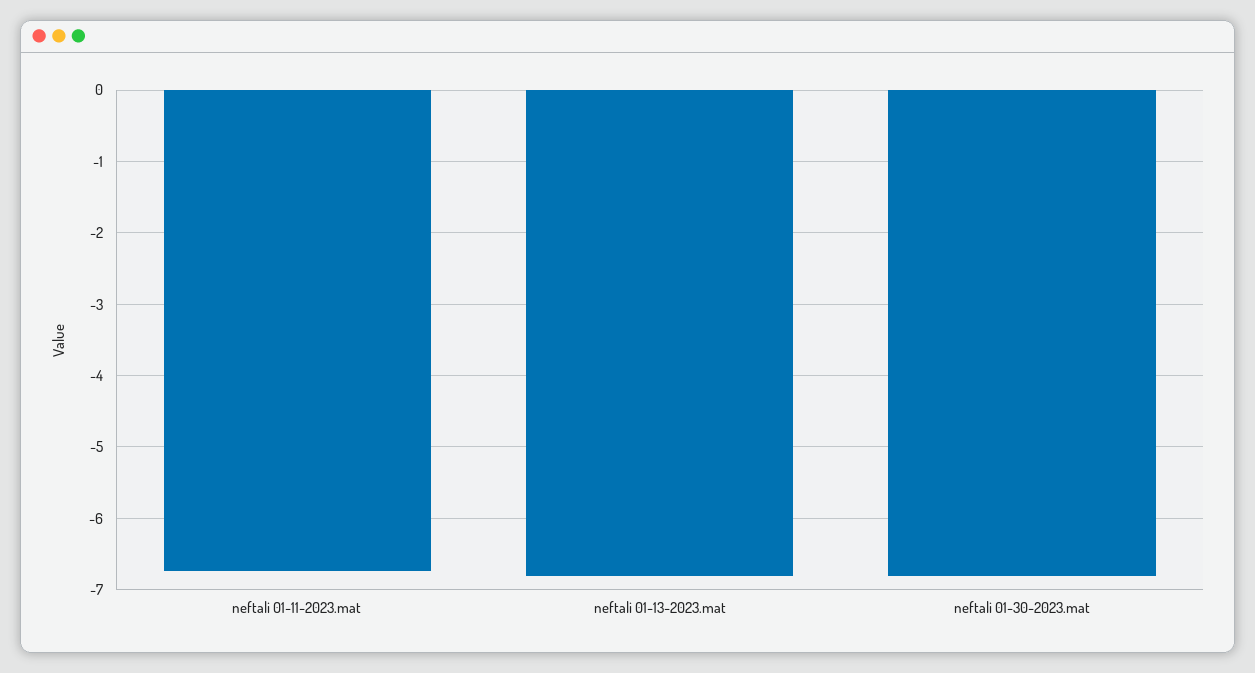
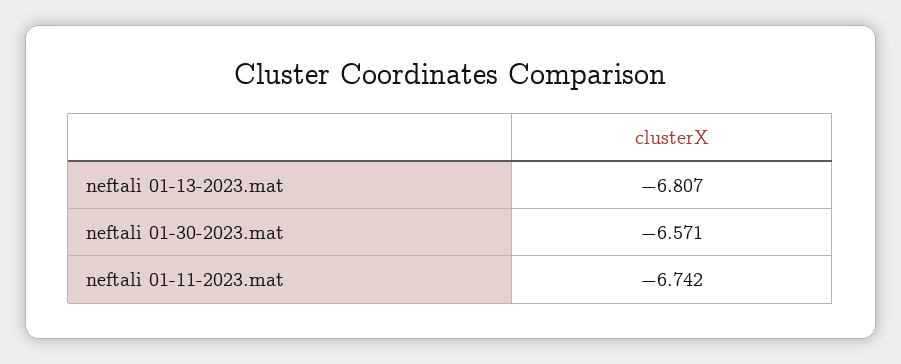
  {
    "neftali 01-11-2023.mat": -6.742,
    "neftali 01-13-2023.mat": -6.807,
-   "neftali 01-30-2023.mat": -6.8
+   "neftali 01-30-2023.mat": -6.571
  }

